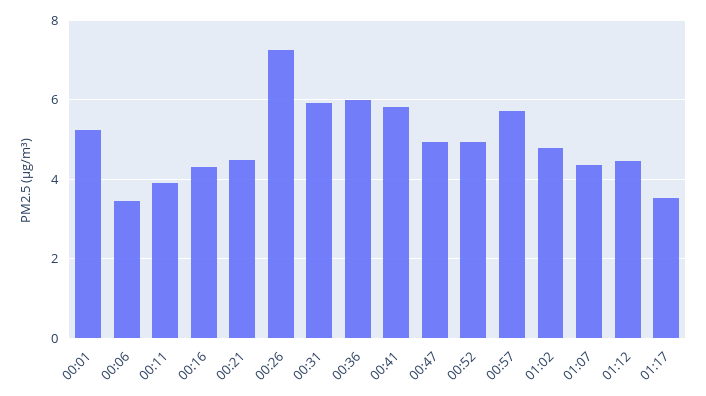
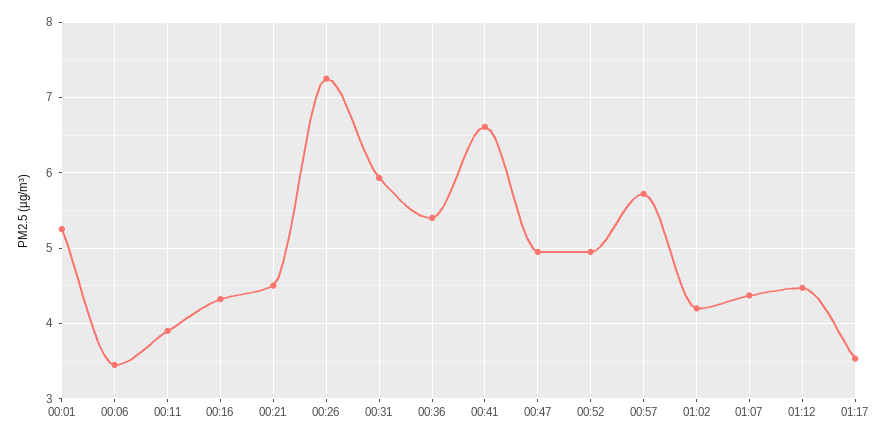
  {
    "00:01": 5.3,
    "00:06": 3.5,
    "00:11": 3.9,
    "00:16": 4.3,
    "00:21": 4.5,
    "00:26": 7.3,
    "00:31": 5.9,
-   "00:36": 6,
+   "00:36": 5.4,
-   "00:41": 5.8,
+   "00:41": 6.6,
    "00:47": 5,
    "00:52": 5,
    "00:57": 5.7,
-   "01:02": 4.8,
+   "01:02": 4.2,
    "01:07": 4.4,
    "01:12": 4.5,
    "01:17": 3.5
  }

